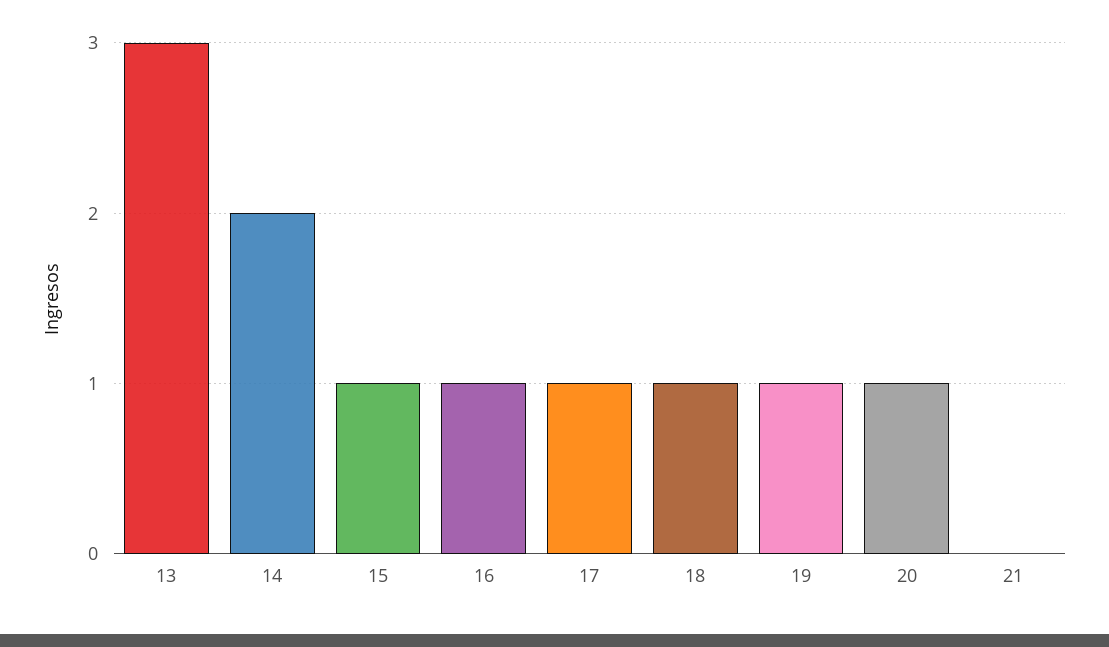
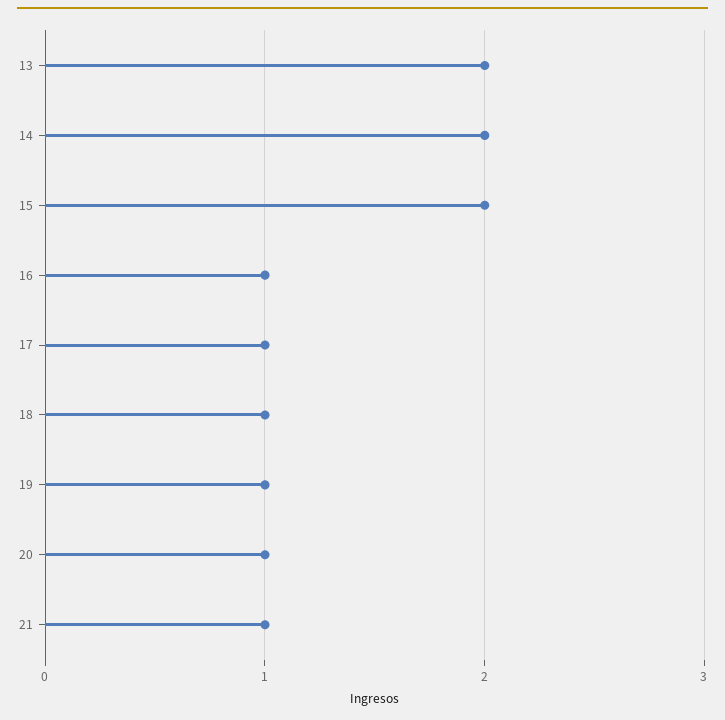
  {
-   "13": 3,
+   "13": 2,
    "14": 2,
-   "15": 1,
+   "15": 2,
    "16": 1,
    "17": 1,
    "18": 1,
    "19": 1,
    "20": 1,
-   "21": 0
+   "21": 1
  }

